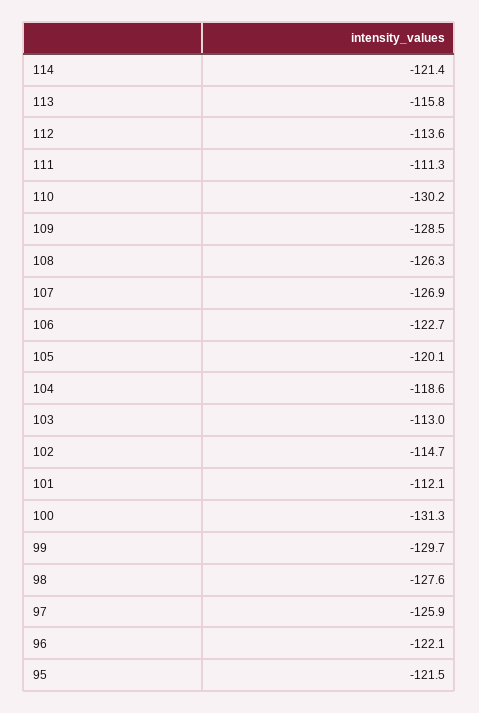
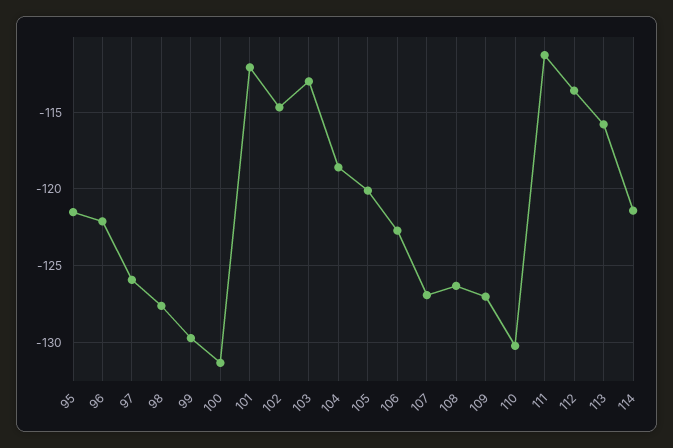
  {
    "114": -121.4,
    "113": -115.8,
    "112": -113.6,
    "111": -111.3,
    "110": -130.2,
-   "109": -128.5,
+   "109": -127,
    "108": -126.3,
    "107": -126.9,
    "106": -122.7,
    "105": -120.1,
    "104": -118.6,
    "103": -113,
    "102": -114.7,
    "101": -112.1,
    "100": -131.3,
    "99": -129.7,
    "98": -127.6,
    "97": -125.9,
    "96": -122.1,
    "95": -121.5
  }

